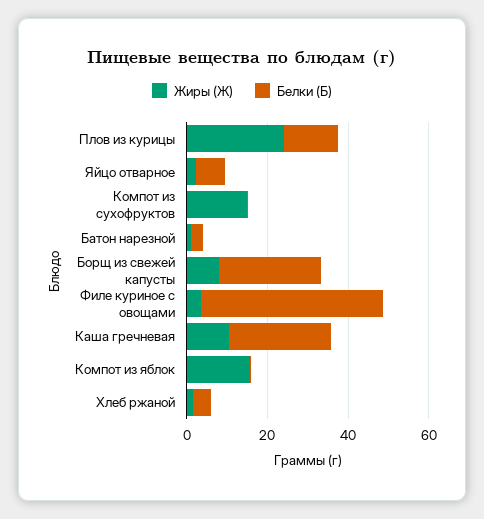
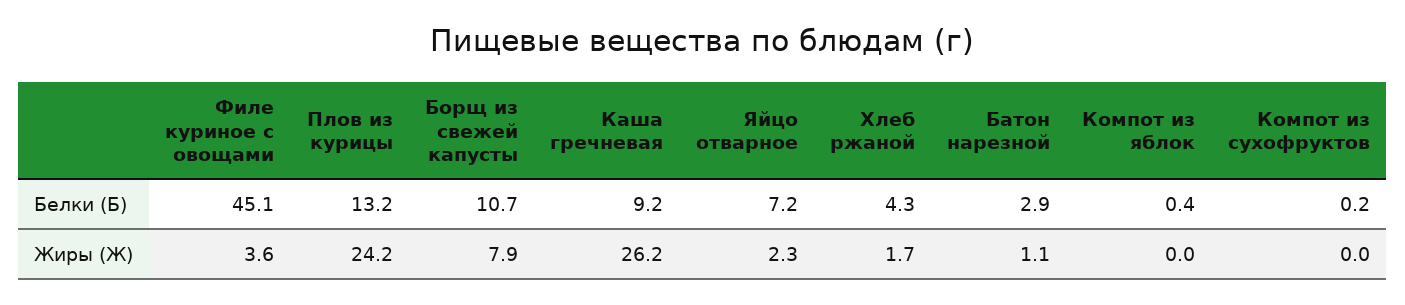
  {
    "Жиры (Ж)": {
      "Плов из курицы": 24.2,
      "Яйцо отварное": 2.3,
-     "Компот из сухофруктов": 15,
+     "Компот из сухофруктов": 0,
      "Батон нарезной": 1.1,
      "Борщ из свежей капусты": 7.9,
      "Филе куриное с овощами": 3.6,
-     "Каша гречневая": 10,
+     "Каша гречневая": 26.2,
-     "Компот из яблок": 15,
+     "Компот из яблок": 0,
      "Хлеб ржаной": 1.7
    },
    "Белки (Б)": {
      "Плов из курицы": 13.2,
      "Яйцо отварное": 7.2,
      "Компот из сухофруктов": 0.2,
      "Батон нарезной": 2.9,
-     "Борщ из свежей капусты": 25,
+     "Борщ из свежей капусты": 10.7,
      "Филе куриное с овощами": 45.1,
-     "Каша гречневая": 25,
+     "Каша гречневая": 9.2,
      "Компот из яблок": 0.4,
      "Хлеб ржаной": 4.3
    }
  }

